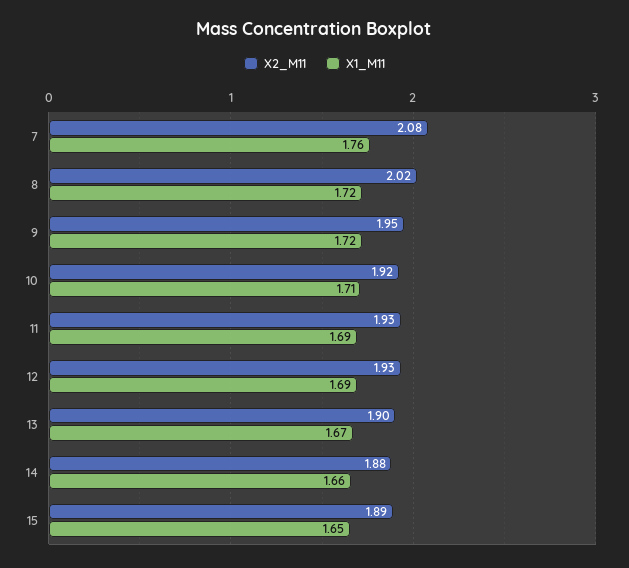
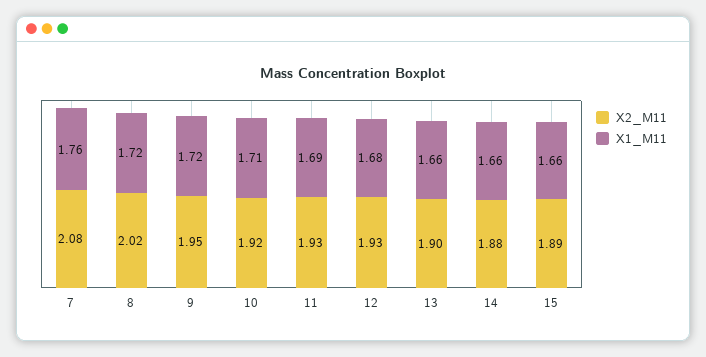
  {
    "X2_M11": {
      "7": 2.08,
      "8": 2.02,
      "9": 1.95,
      "10": 1.92,
      "11": 1.93,
      "12": 1.93,
      "13": 1.9,
      "14": 1.88,
      "15": 1.89
    },
    "X1_M11": {
      "7": 1.76,
      "8": 1.72,
      "9": 1.72,
      "10": 1.71,
      "11": 1.69,
-     "12": 1.69,
+     "12": 1.68,
-     "13": 1.67,
+     "13": 1.66,
      "14": 1.66,
-     "15": 1.65
+     "15": 1.66
    }
  }

